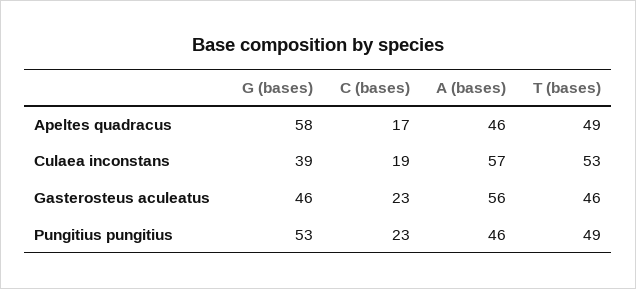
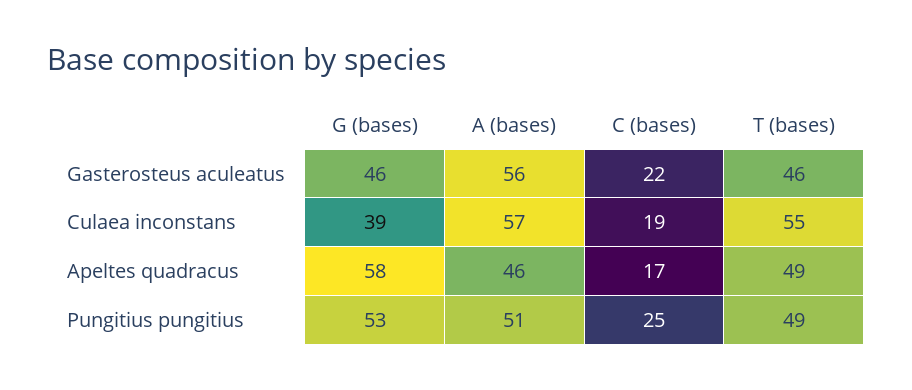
  {
    "G (bases)": {
      "Apeltes quadracus": 58,
      "Culaea inconstans": 39,
      "Gasterosteus aculeatus": 46,
      "Pungitius pungitius": 53
    },
    "C (bases)": {
      "Apeltes quadracus": 17,
      "Culaea inconstans": 19,
-     "Gasterosteus aculeatus": 23,
+     "Gasterosteus aculeatus": 22,
-     "Pungitius pungitius": 23
+     "Pungitius pungitius": 25
    },
    "A (bases)": {
      "Apeltes quadracus": 46,
      "Culaea inconstans": 57,
      "Gasterosteus aculeatus": 56,
-     "Pungitius pungitius": 46
+     "Pungitius pungitius": 51
    },
    "T (bases)": {
      "Apeltes quadracus": 49,
-     "Culaea inconstans": 53,
+     "Culaea inconstans": 55,
      "Gasterosteus aculeatus": 46,
      "Pungitius pungitius": 49
    }
  }

